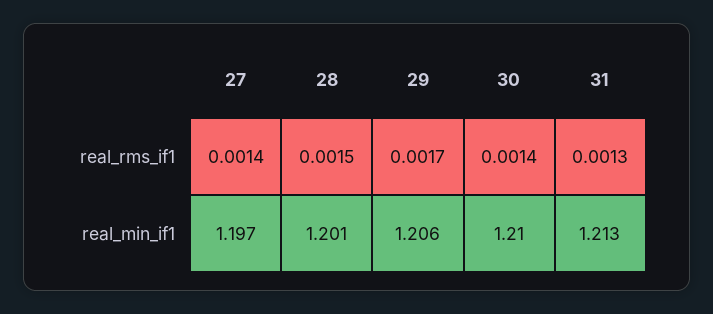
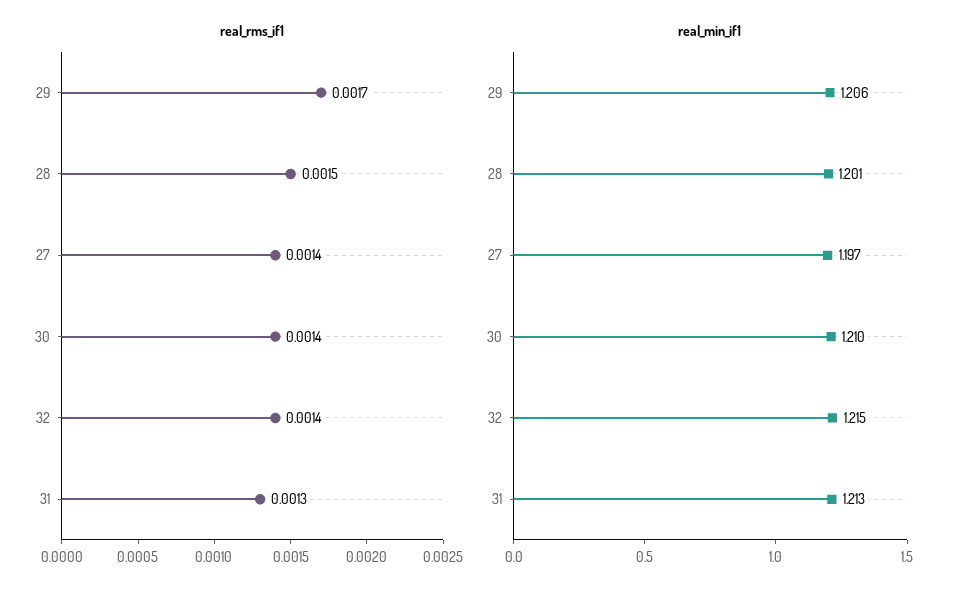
  {
    "real_rms_if1": {
      "27": 0.0014,
      "28": 0.0015,
      "29": 0.0017,
      "30": 0.0014,
-     "31": 0.0013
+     "31": 0.0013,
+     "32": 0.0014
    },
    "real_min_if1": {
      "27": 1.197,
      "28": 1.201,
      "29": 1.206,
      "30": 1.21,
-     "31": 1.213
+     "31": 1.213,
+     "32": 1.215
    }
  }

